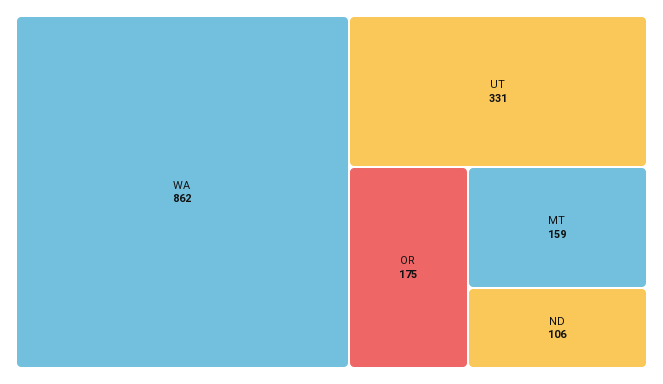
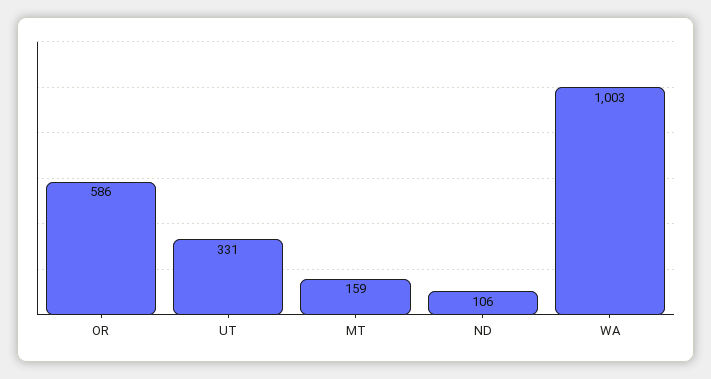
  {
-   "WA": 862,
+   "WA": 1003,
    "UT": 331,
-   "OR": 175,
+   "OR": 586,
    "MT": 159,
    "ND": 106
  }

